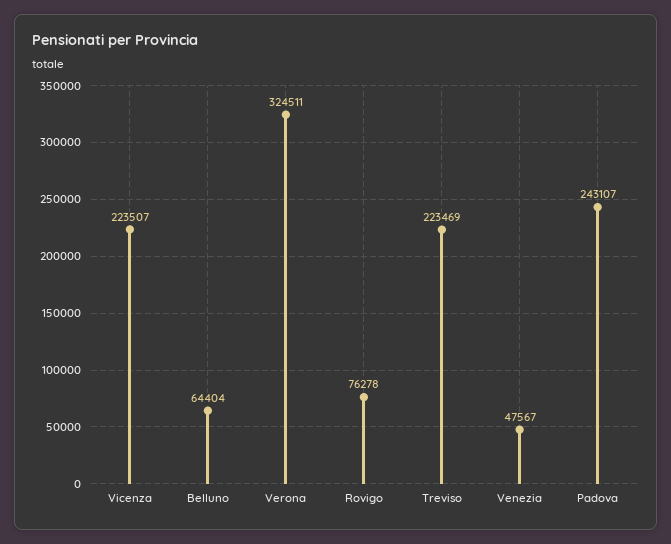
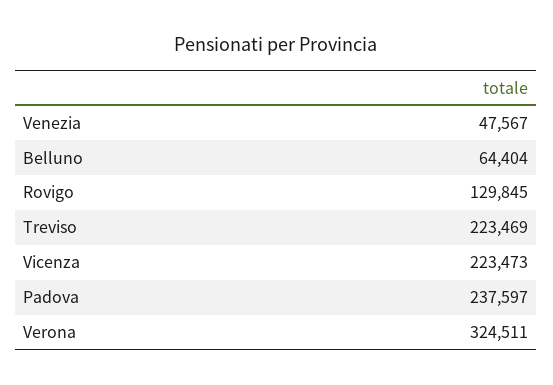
  {
-   "Vicenza": 223507,
+   "Vicenza": 223473,
    "Belluno": 64404,
    "Verona": 324511,
-   "Rovigo": 76278,
+   "Rovigo": 129845,
    "Treviso": 223469,
    "Venezia": 47567,
-   "Padova": 243107
+   "Padova": 237597
  }

